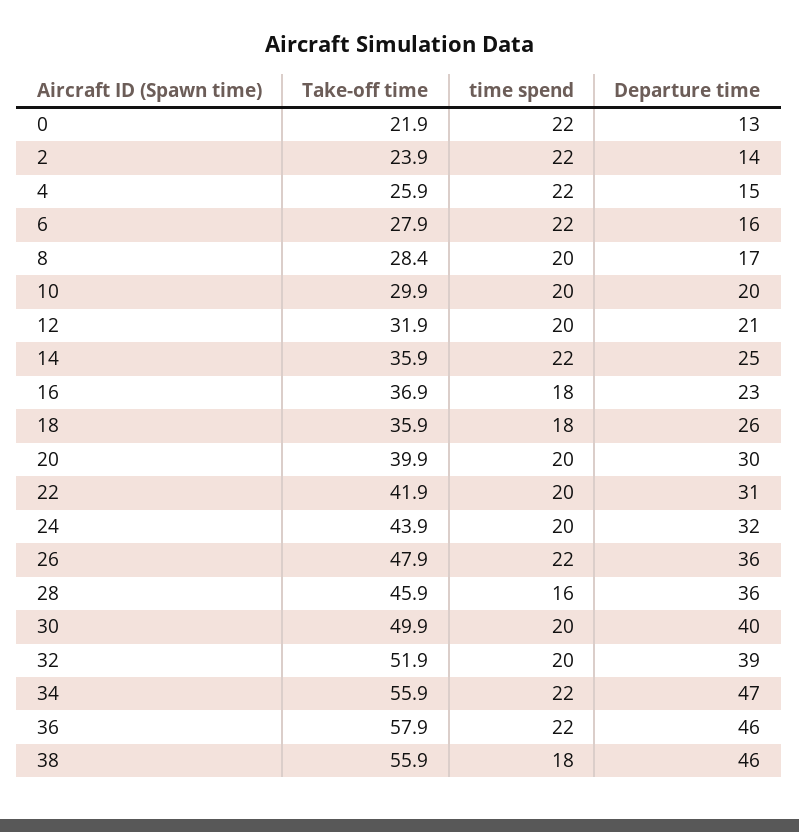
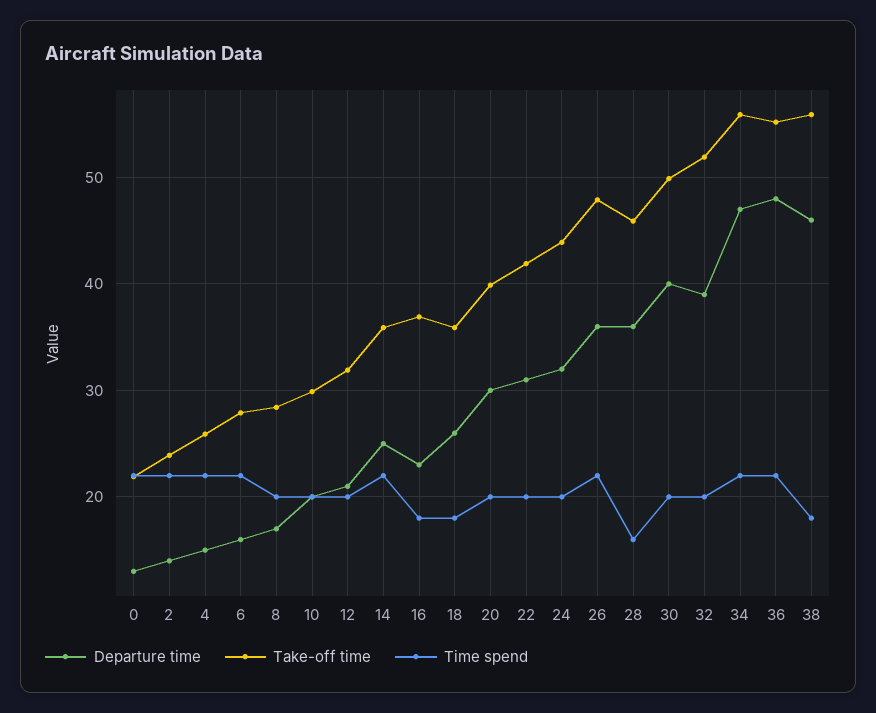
  {
    "Take-off time": {
      "0": 21.9,
      "2": 23.9,
      "4": 25.9,
      "6": 27.9,
      "8": 28.4,
      "10": 29.9,
      "12": 31.9,
      "14": 35.9,
      "16": 36.9,
      "18": 35.9,
      "20": 39.9,
      "22": 41.9,
      "24": 43.9,
      "26": 47.9,
      "28": 45.9,
      "30": 49.9,
      "32": 51.9,
      "34": 55.9,
-     "36": 57.9,
+     "36": 55,
      "38": 55.9
    },
    "time spend": {
      "0": 22,
      "2": 22,
      "4": 22,
      "6": 22,
      "8": 20,
      "10": 20,
      "12": 20,
      "14": 22,
      "16": 18,
      "18": 18,
      "20": 20,
      "22": 20,
      "24": 20,
      "26": 22,
      "28": 16,
      "30": 20,
      "32": 20,
      "34": 22,
      "36": 22,
      "38": 18
    },
    "Departure time": {
      "0": 13,
      "2": 14,
      "4": 15,
      "6": 16,
      "8": 17,
      "10": 20,
      "12": 21,
      "14": 25,
      "16": 23,
      "18": 26,
      "20": 30,
      "22": 31,
      "24": 32,
      "26": 36,
      "28": 36,
      "30": 40,
      "32": 39,
      "34": 47,
-     "36": 46,
+     "36": 48,
      "38": 46
    }
  }

